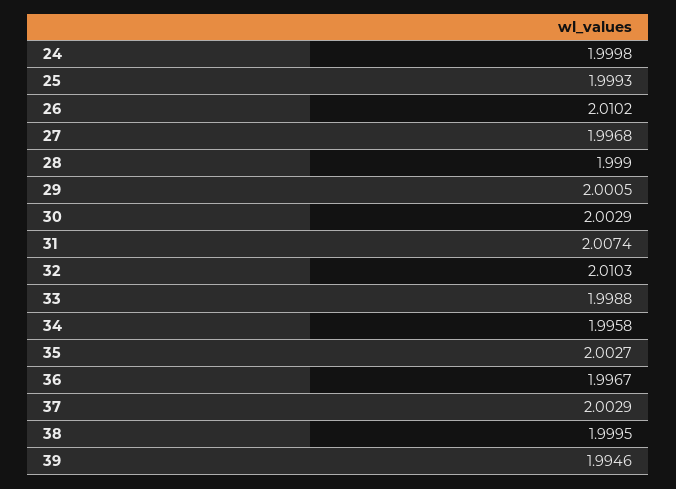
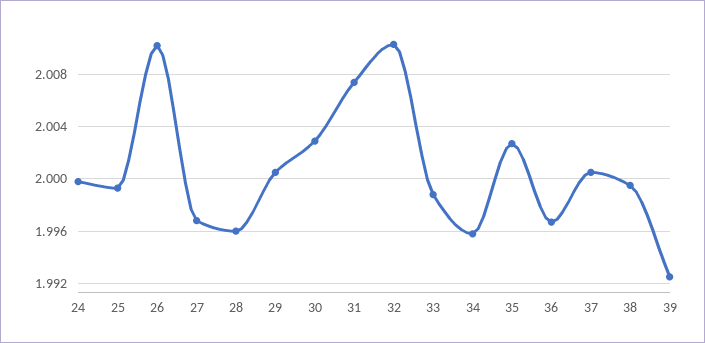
  {
    "24": 1.9998,
    "25": 1.9993,
    "26": 2.0102,
    "27": 1.9968,
-   "28": 1.999,
+   "28": 1.996,
    "29": 2.0005,
    "30": 2.0029,
    "31": 2.0074,
    "32": 2.0103,
    "33": 1.9988,
    "34": 1.9958,
    "35": 2.0027,
    "36": 1.9967,
-   "37": 2.0029,
+   "37": 2.0005,
    "38": 1.9995,
-   "39": 1.9946
+   "39": 1.9925
  }

